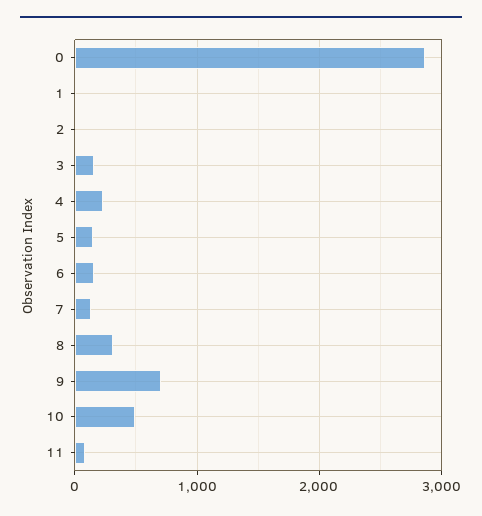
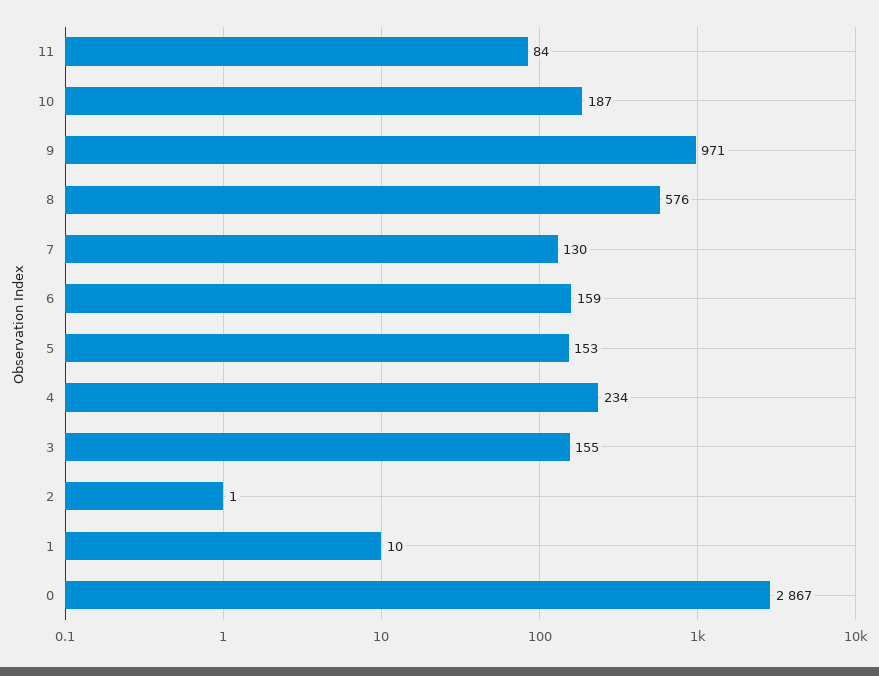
  {
    "0": 2867,
    "1": 10,
    "2": 1,
    "3": 155,
    "4": 234,
    "5": 153,
    "6": 159,
    "7": 130,
-   "8": 300,
+   "8": 576,
-   "9": 700,
+   "9": 971,
-   "10": 500,
+   "10": 187,
    "11": 84
  }

